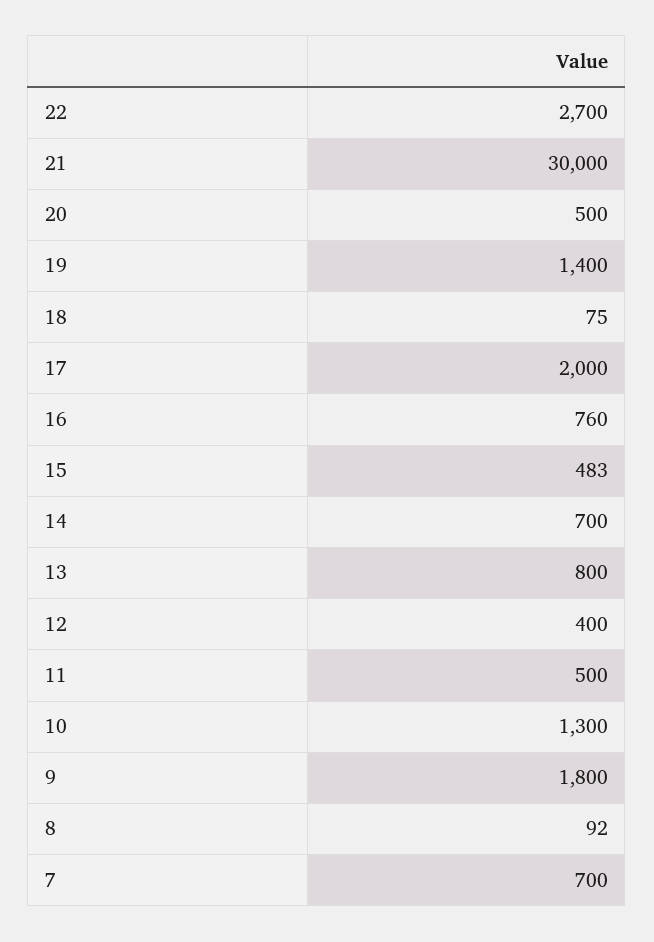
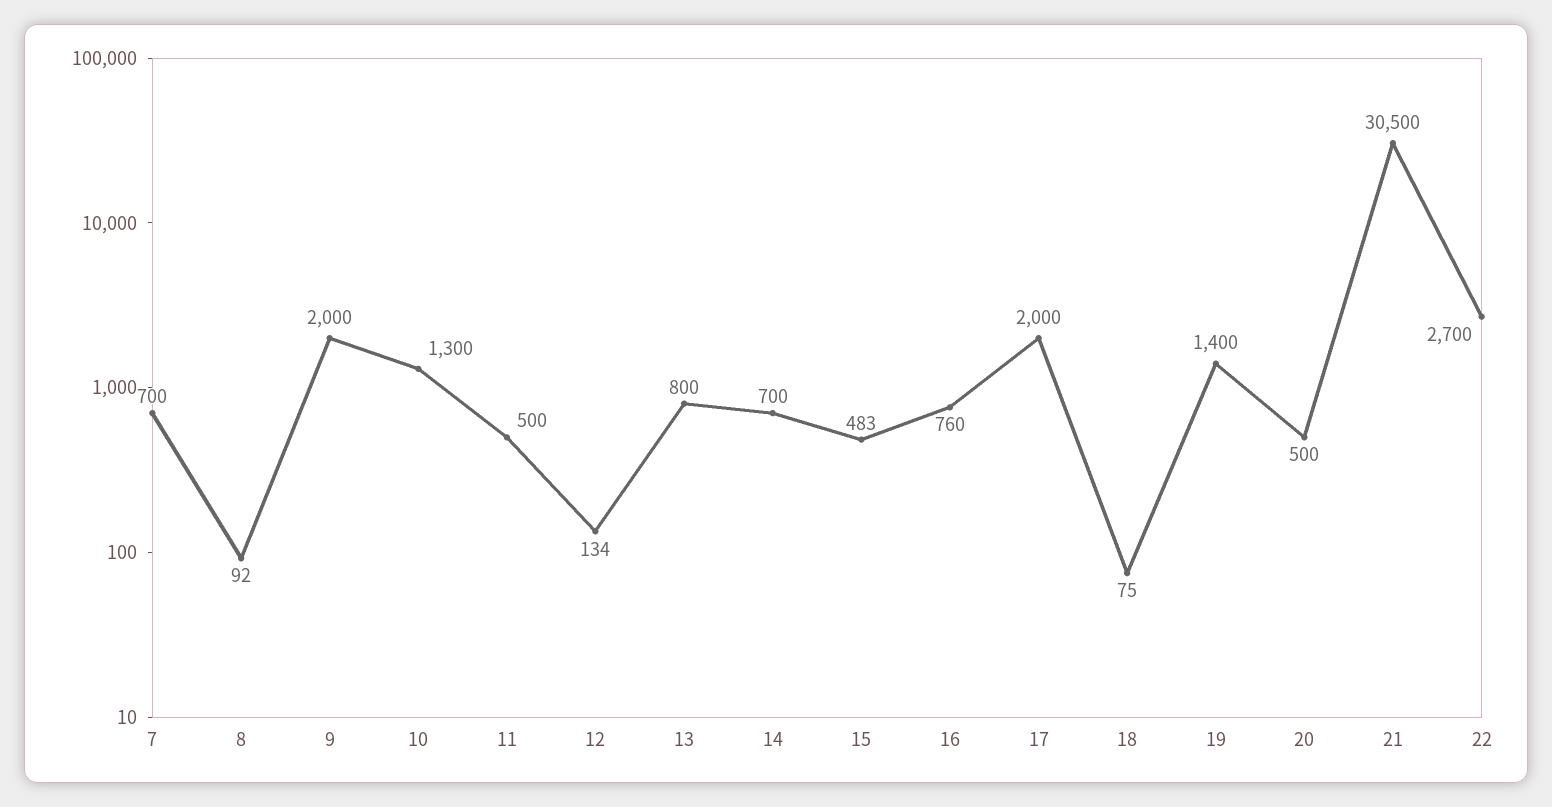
  {
    "22": 2700,
-   "21": 30000,
+   "21": 30500,
    "20": 500,
    "19": 1400,
    "18": 75,
    "17": 2000,
    "16": 760,
    "15": 483,
    "14": 700,
    "13": 800,
-   "12": 400,
+   "12": 134,
    "11": 500,
    "10": 1300,
-   "9": 1800,
+   "9": 2000,
    "8": 92,
    "7": 700
  }

